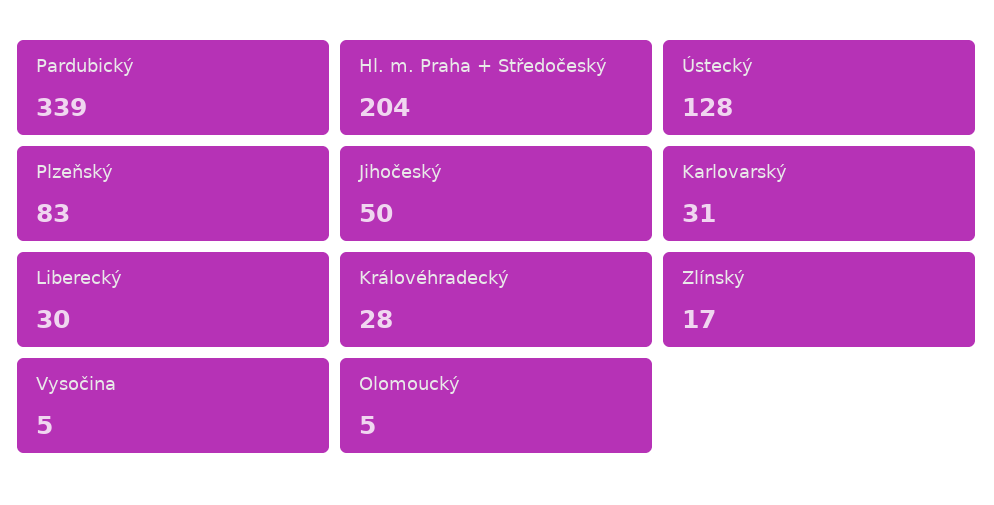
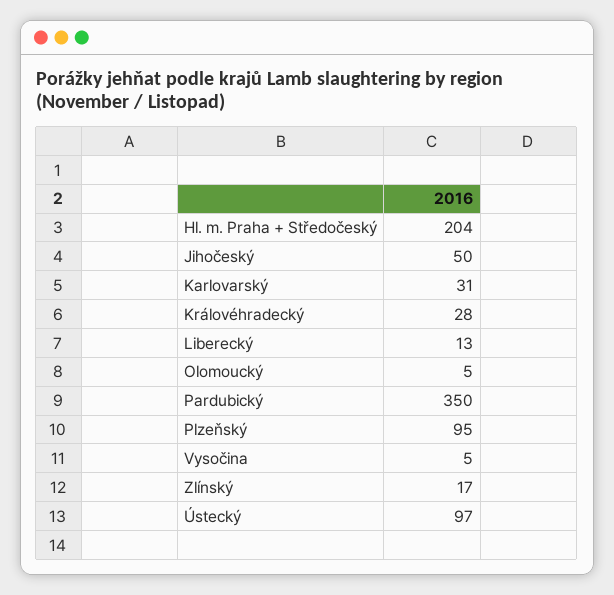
  {
-   "Pardubický": 339,
+   "Pardubický": 350,
    "Hl. m. Praha + Středočeský": 204,
-   "Ústecký": 128,
+   "Ústecký": 97,
-   "Plzeňský": 83,
+   "Plzeňský": 95,
    "Jihočeský": 50,
    "Karlovarský": 31,
-   "Liberecký": 30,
+   "Liberecký": 13,
    "Královéhradecký": 28,
    "Zlínský": 17,
    "Vysočina": 5,
    "Olomoucký": 5
  }

